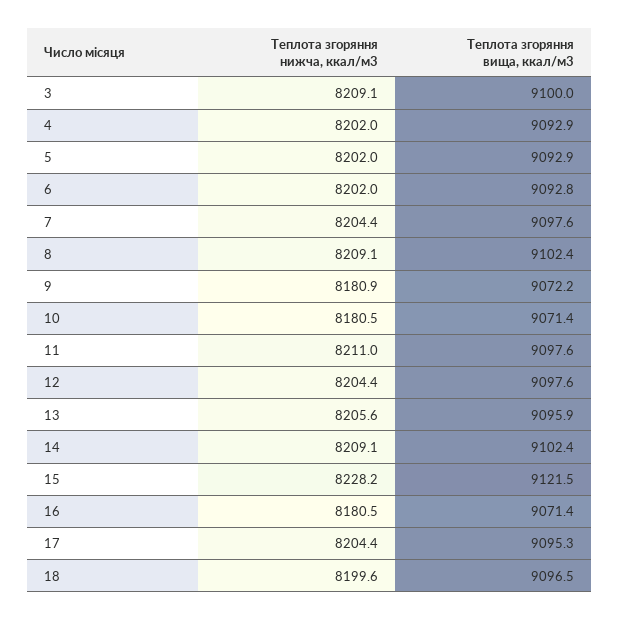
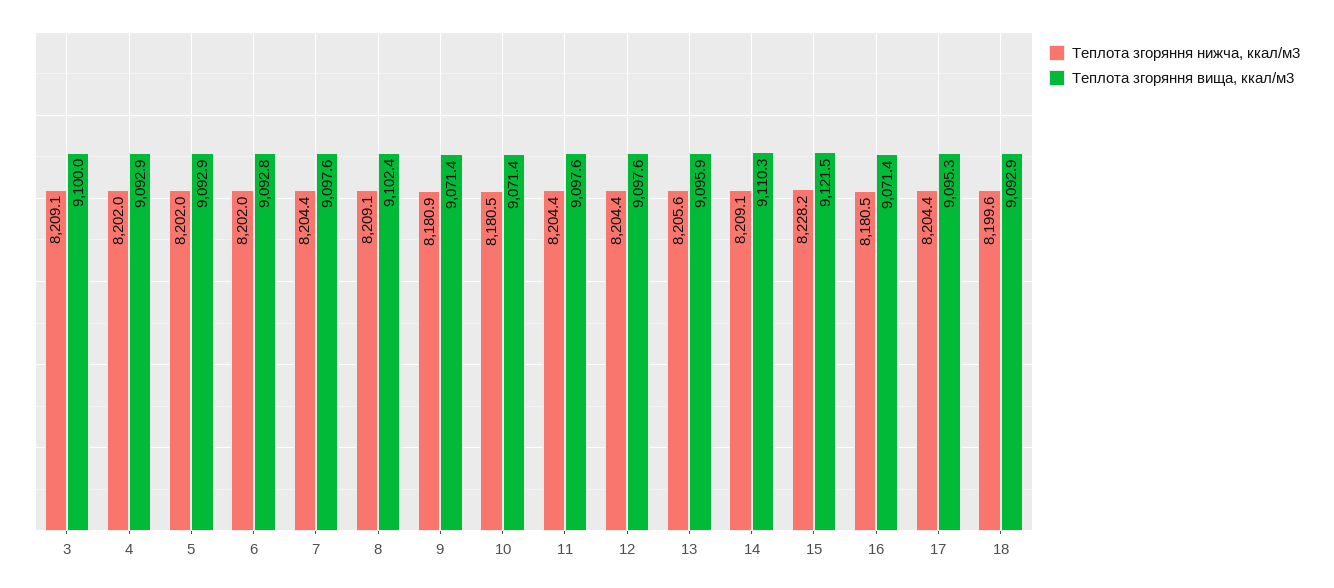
  {
    "Теплота згоряння нижча, ккал/м3": {
      "3": 8209.1,
      "4": 8202,
      "5": 8202,
      "6": 8202,
      "7": 8204.4,
      "8": 8209.1,
      "9": 8180.9,
      "10": 8180.5,
-     "11": 8211,
+     "11": 8204.4,
      "12": 8204.4,
      "13": 8205.6,
      "14": 8209.1,
      "15": 8228.2,
      "16": 8180.5,
      "17": 8204.4,
      "18": 8199.6
    },
    "Теплота згоряння вища, ккал/м3": {
      "3": 9100,
      "4": 9092.9,
      "5": 9092.9,
      "6": 9092.8,
      "7": 9097.6,
      "8": 9102.4,
-     "9": 9072.2,
+     "9": 9071.4,
      "10": 9071.4,
      "11": 9097.6,
      "12": 9097.6,
      "13": 9095.9,
-     "14": 9102.4,
+     "14": 9110.3,
      "15": 9121.5,
      "16": 9071.4,
      "17": 9095.3,
-     "18": 9096.5
+     "18": 9092.9
    }
  }

